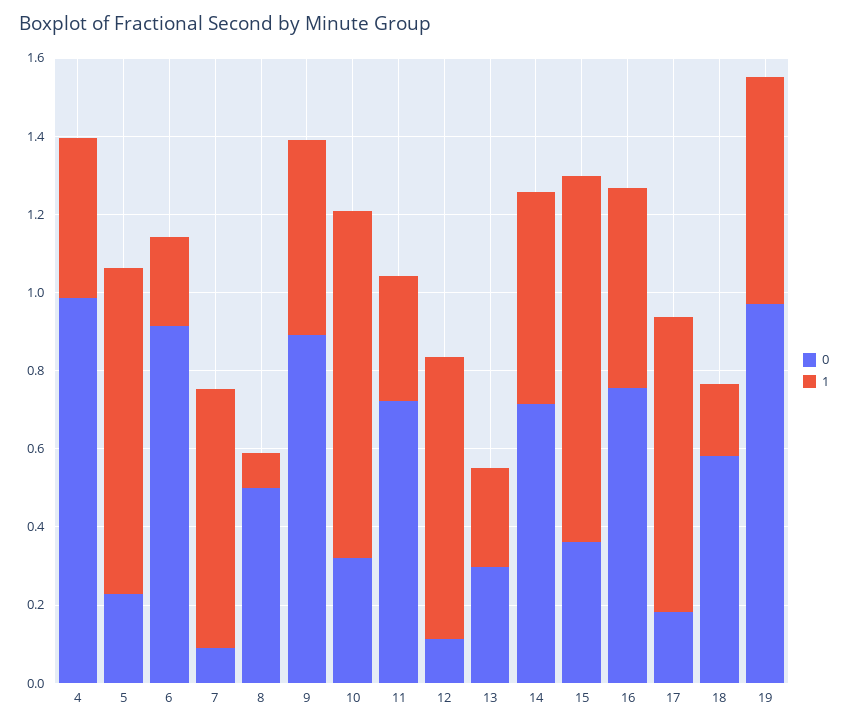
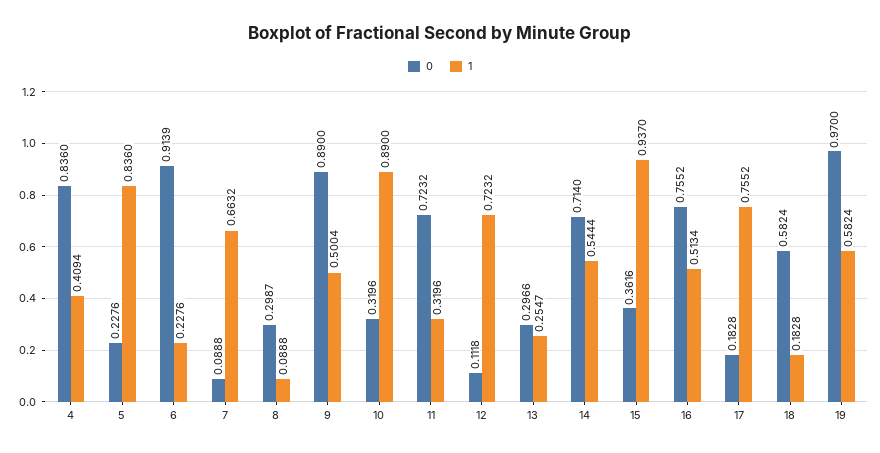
  {
    "0": {
-     "4": 1,
+     "4": 0.836,
      "5": 0.2276,
      "6": 0.9139,
      "7": 0.0888,
-     "8": 0.5,
+     "8": 0.2987,
      "9": 0.89,
      "10": 0.3196,
      "11": 0.7232,
      "12": 0.1118,
      "13": 0.2966,
      "14": 0.714,
      "15": 0.3616,
      "16": 0.7552,
      "17": 0.1828,
      "18": 0.5824,
      "19": 0.97
    },
    "1": {
      "4": 0.4094,
      "5": 0.836,
      "6": 0.2276,
      "7": 0.6632,
      "8": 0.0888,
      "9": 0.5004,
      "10": 0.89,
      "11": 0.3196,
      "12": 0.7232,
      "13": 0.2547,
      "14": 0.5444,
      "15": 0.937,
      "16": 0.5134,
      "17": 0.7552,
      "18": 0.1828,
      "19": 0.5824
    }
  }

